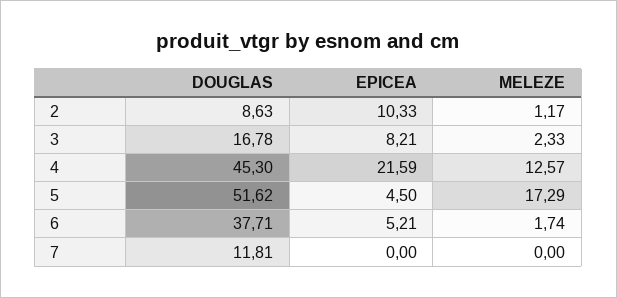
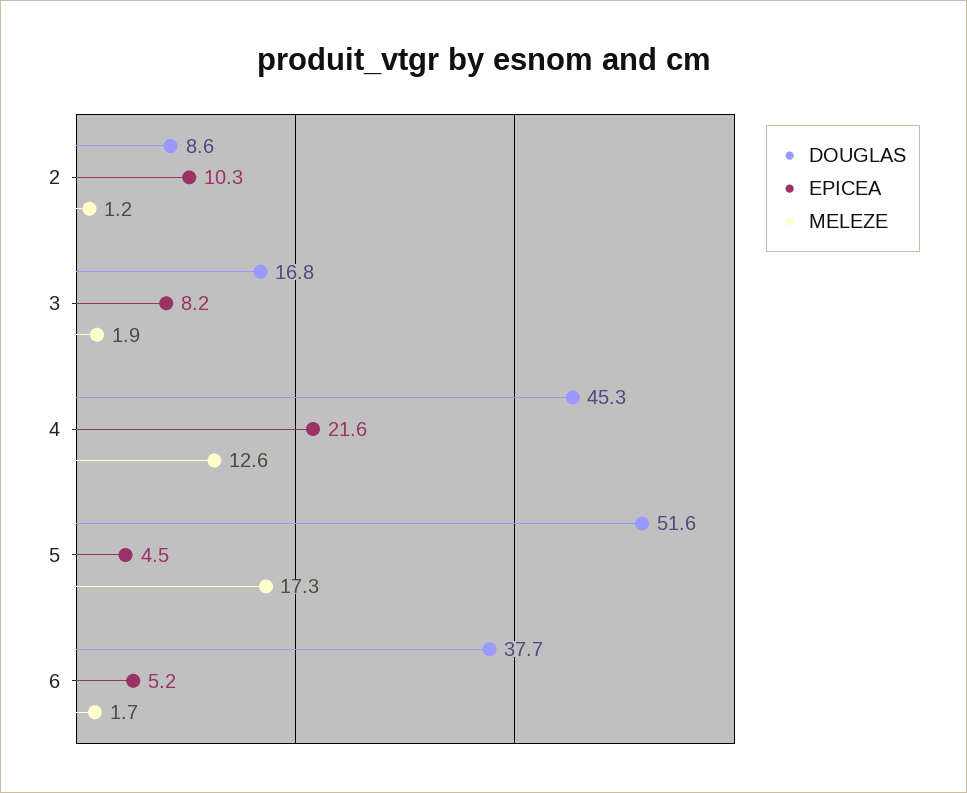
  {
    "DOUGLAS": {
      "2": 8.63,
      "3": 16.78,
      "4": 45.3,
      "5": 51.62,
-     "6": 37.71,
+     "6": 37.71
-     "7": 11.81
    },
    "EPICEA": {
      "2": 10.33,
      "3": 8.21,
      "4": 21.59,
      "5": 4.5,
-     "6": 5.21,
+     "6": 5.21
-     "7": 0
    },
    "MELEZE": {
      "2": 1.17,
-     "3": 2.33,
+     "3": 1.9,
      "4": 12.57,
      "5": 17.29,
-     "6": 1.74,
+     "6": 1.74
-     "7": 0
    }
  }

